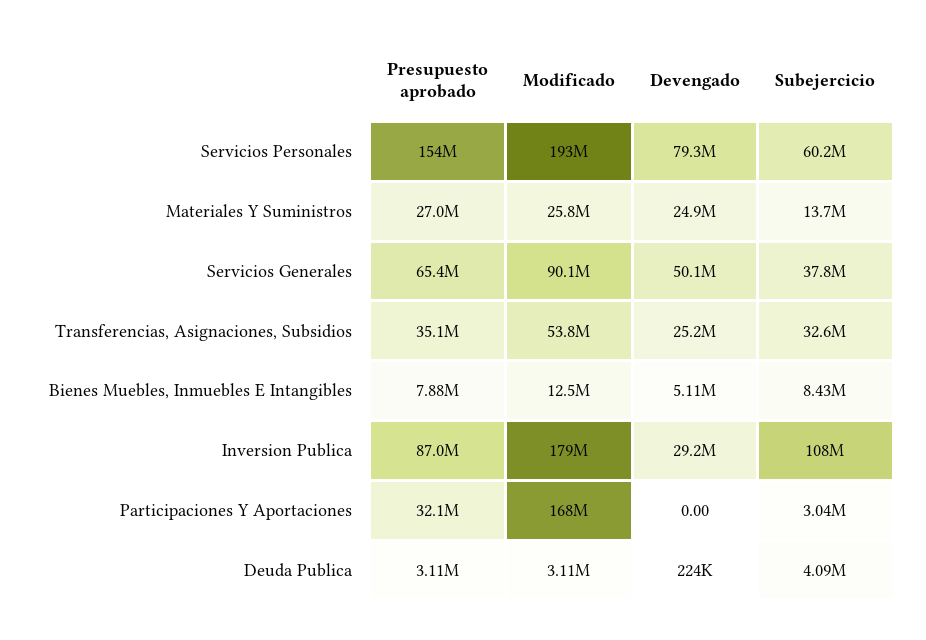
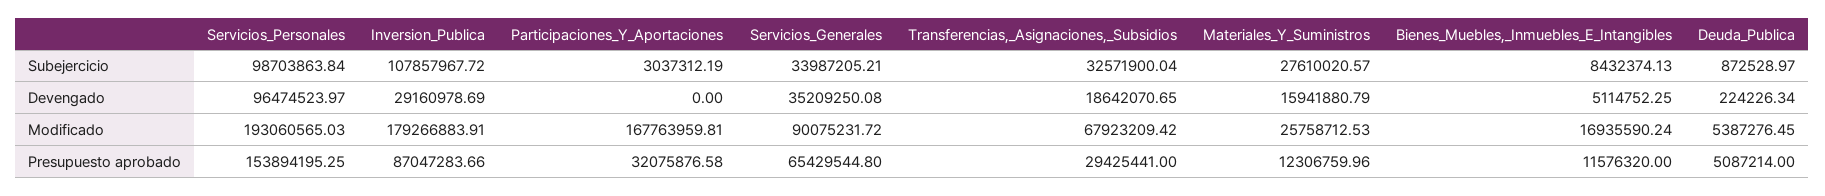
  {
    "Presupuesto aprobado": {
      "Servicios Personales": 153894195.25,
-     "Materiales Y Suministros": 27000000,
+     "Materiales Y Suministros": 12306759.96,
      "Servicios Generales": 65429544.8,
-     "Transferencias, Asignaciones, Subsidios": 35100000,
+     "Transferencias, Asignaciones, Subsidios": 29425441,
-     "Bienes Muebles, Inmuebles E Intangibles": 7880000,
+     "Bienes Muebles, Inmuebles E Intangibles": 11576320,
      "Inversion Publica": 87047283.66,
      "Participaciones Y Aportaciones": 32075876.58,
-     "Deuda Publica": 3110000
+     "Deuda Publica": 5087214
    },
    "Modificado": {
      "Servicios Personales": 193060565.03,
      "Materiales Y Suministros": 25758712.53,
      "Servicios Generales": 90075231.72,
-     "Transferencias, Asignaciones, Subsidios": 53800000,
+     "Transferencias, Asignaciones, Subsidios": 67923209.42,
-     "Bienes Muebles, Inmuebles E Intangibles": 12500000,
+     "Bienes Muebles, Inmuebles E Intangibles": 16935590.24,
      "Inversion Publica": 179266883.91,
      "Participaciones Y Aportaciones": 167763959.81,
-     "Deuda Publica": 3110000
+     "Deuda Publica": 5387276.45
    },
    "Devengado": {
-     "Servicios Personales": 79300000,
+     "Servicios Personales": 96474523.97,
-     "Materiales Y Suministros": 24900000,
+     "Materiales Y Suministros": 15941880.79,
-     "Servicios Generales": 50100000,
+     "Servicios Generales": 35209250.08,
-     "Transferencias, Asignaciones, Subsidios": 25200000,
+     "Transferencias, Asignaciones, Subsidios": 18642070.65,
      "Bienes Muebles, Inmuebles E Intangibles": 5114752.25,
      "Inversion Publica": 29160978.69,
      "Participaciones Y Aportaciones": 0,
      "Deuda Publica": 224226.34
    },
    "Subejercicio": {
-     "Servicios Personales": 60200000,
+     "Servicios Personales": 98703863.84,
-     "Materiales Y Suministros": 13700000,
+     "Materiales Y Suministros": 27610020.57,
-     "Servicios Generales": 37800000,
+     "Servicios Generales": 33987205.21,
      "Transferencias, Asignaciones, Subsidios": 32571900.04,
      "Bienes Muebles, Inmuebles E Intangibles": 8432374.13,
      "Inversion Publica": 107857967.72,
      "Participaciones Y Aportaciones": 3037312.19,
-     "Deuda Publica": 4090000
+     "Deuda Publica": 872528.97
    }
  }

